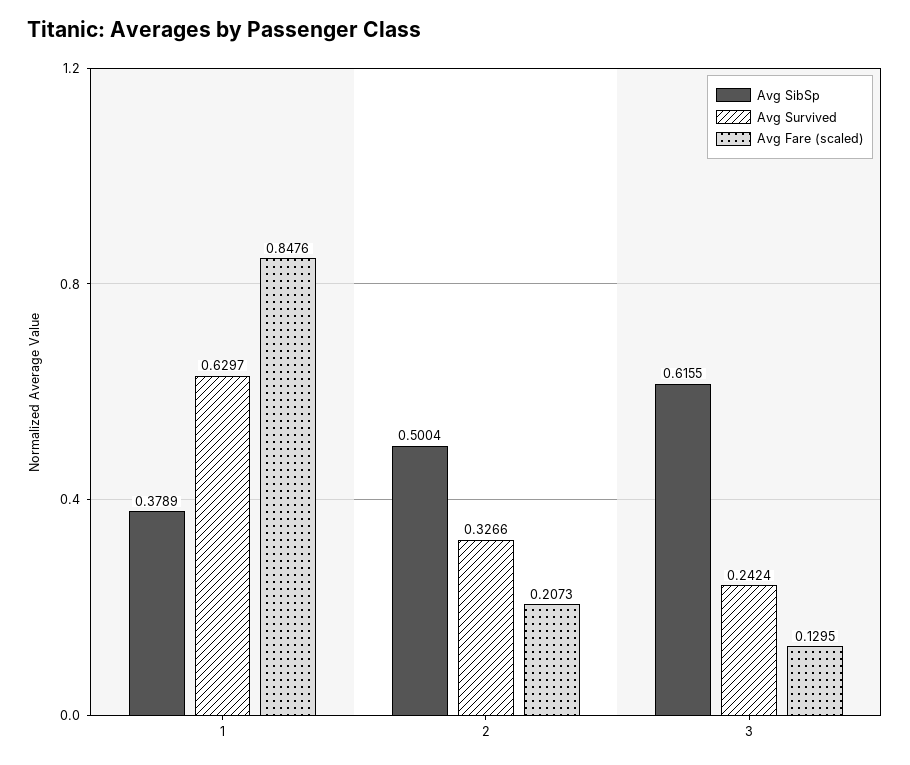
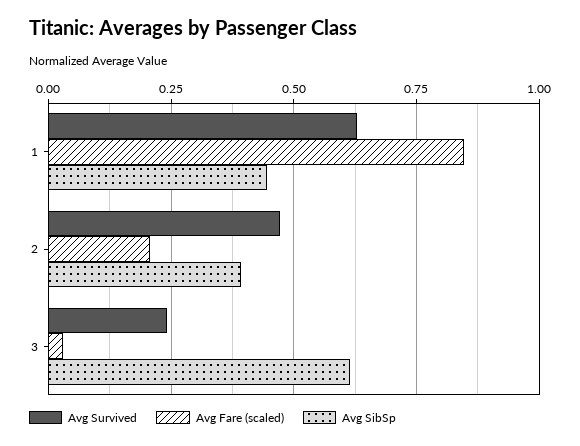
  {
    "Avg SibSp": {
-     "1": 0.3789,
+     "1": 0.45,
-     "2": 0.5004,
+     "2": 0.4,
      "3": 0.6155
    },
    "Avg Survived": {
      "1": 0.6297,
-     "2": 0.3266,
+     "2": 0.475,
      "3": 0.2424
    },
    "Avg Fare (scaled)": {
      "1": 0.8476,
      "2": 0.2073,
-     "3": 0.1295
+     "3": 0.025
    }
  }

